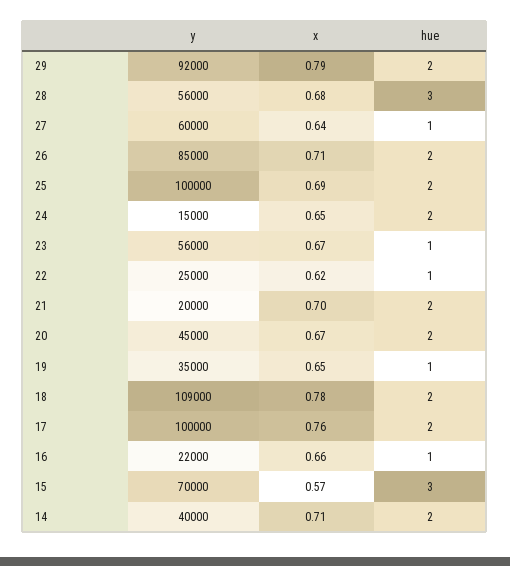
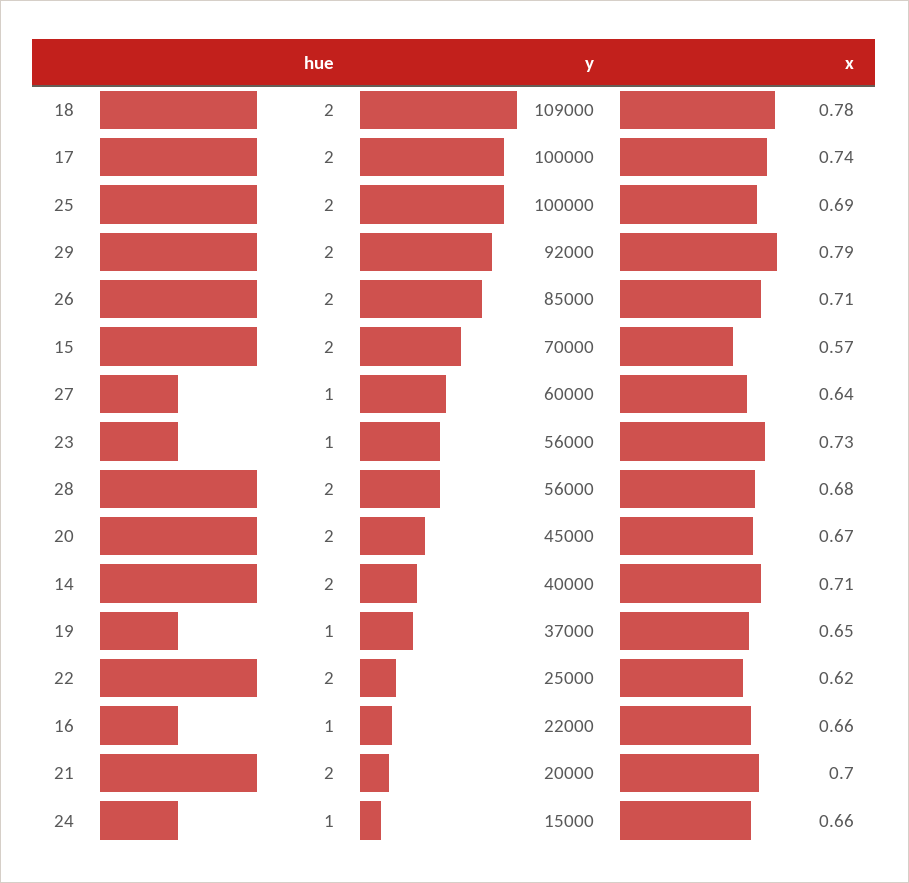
  {
    "y": {
      "29": 92000,
      "28": 56000,
      "27": 60000,
      "26": 85000,
      "25": 100000,
      "24": 15000,
      "23": 56000,
      "22": 25000,
      "21": 20000,
      "20": 45000,
-     "19": 35000,
+     "19": 37000,
      "18": 109000,
      "17": 100000,
      "16": 22000,
      "15": 70000,
      "14": 40000
    },
    "x": {
      "29": 0.79,
      "28": 0.68,
      "27": 0.64,
      "26": 0.71,
      "25": 0.69,
-     "24": 0.65,
+     "24": 0.66,
-     "23": 0.67,
+     "23": 0.73,
      "22": 0.62,
      "21": 0.7,
      "20": 0.67,
      "19": 0.65,
      "18": 0.78,
-     "17": 0.76,
+     "17": 0.74,
      "16": 0.66,
      "15": 0.57,
      "14": 0.71
    },
    "hue": {
      "29": 2,
-     "28": 3,
+     "28": 2,
      "27": 1,
      "26": 2,
      "25": 2,
-     "24": 2,
+     "24": 1,
      "23": 1,
-     "22": 1,
+     "22": 2,
      "21": 2,
      "20": 2,
      "19": 1,
      "18": 2,
      "17": 2,
      "16": 1,
-     "15": 3,
+     "15": 2,
      "14": 2
    }
  }

